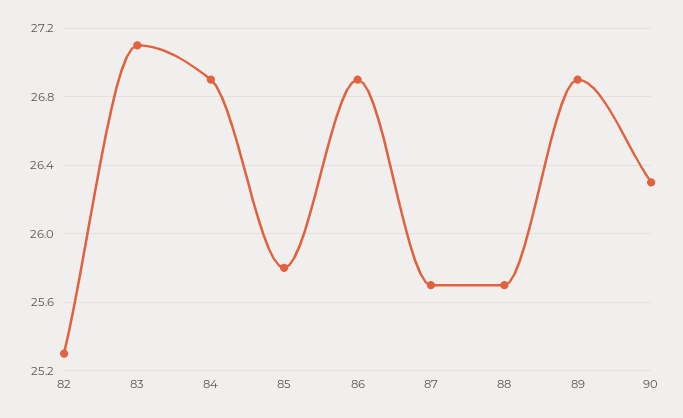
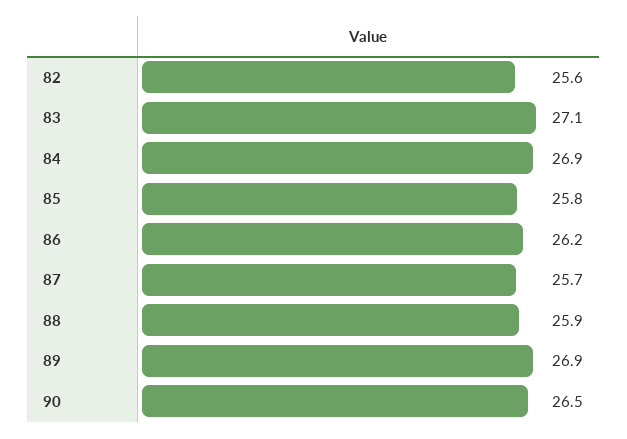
  {
-   "82": 25.3,
+   "82": 25.6,
    "83": 27.1,
    "84": 26.9,
    "85": 25.8,
-   "86": 26.9,
+   "86": 26.2,
    "87": 25.7,
-   "88": 25.7,
+   "88": 25.9,
    "89": 26.9,
-   "90": 26.3
+   "90": 26.5
  }

